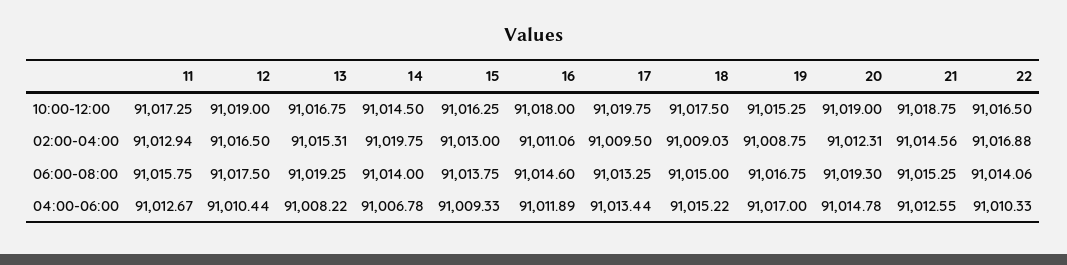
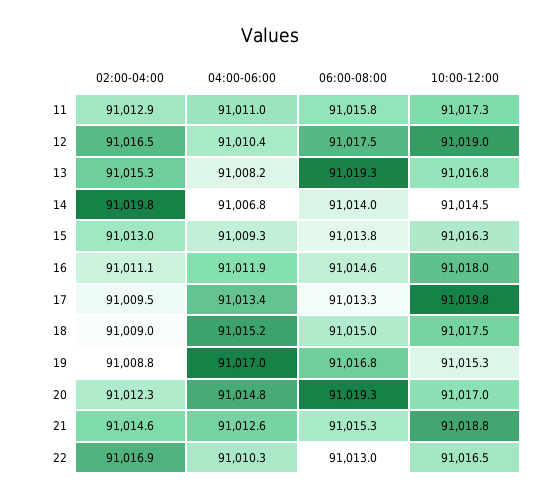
  {
    "11": {
      "10:00-12:00": 91017.25,
      "02:00-04:00": 91012.94,
      "06:00-08:00": 91015.75,
-     "04:00-06:00": 91012.67
+     "04:00-06:00": 91011
    },
    "12": {
      "10:00-12:00": 91019,
      "02:00-04:00": 91016.5,
      "06:00-08:00": 91017.5,
      "04:00-06:00": 91010.44
    },
    "13": {
      "10:00-12:00": 91016.75,
      "02:00-04:00": 91015.31,
      "06:00-08:00": 91019.25,
      "04:00-06:00": 91008.22
    },
    "14": {
      "10:00-12:00": 91014.5,
      "02:00-04:00": 91019.75,
      "06:00-08:00": 91014,
      "04:00-06:00": 91006.78
    },
    "15": {
      "10:00-12:00": 91016.25,
      "02:00-04:00": 91013,
      "06:00-08:00": 91013.75,
      "04:00-06:00": 91009.33
    },
    "16": {
      "10:00-12:00": 91018,
      "02:00-04:00": 91011.06,
      "06:00-08:00": 91014.6,
      "04:00-06:00": 91011.89
    },
    "17": {
      "10:00-12:00": 91019.75,
      "02:00-04:00": 91009.5,
      "06:00-08:00": 91013.25,
      "04:00-06:00": 91013.44
    },
    "18": {
      "10:00-12:00": 91017.5,
      "02:00-04:00": 91009.03,
      "06:00-08:00": 91015,
      "04:00-06:00": 91015.22
    },
    "19": {
      "10:00-12:00": 91015.25,
      "02:00-04:00": 91008.75,
      "06:00-08:00": 91016.75,
      "04:00-06:00": 91017
    },
    "20": {
-     "10:00-12:00": 91019,
+     "10:00-12:00": 91017,
      "02:00-04:00": 91012.31,
      "06:00-08:00": 91019.3,
      "04:00-06:00": 91014.78
    },
    "21": {
      "10:00-12:00": 91018.75,
      "02:00-04:00": 91014.56,
      "06:00-08:00": 91015.25,
      "04:00-06:00": 91012.55
    },
    "22": {
      "10:00-12:00": 91016.5,
      "02:00-04:00": 91016.88,
-     "06:00-08:00": 91014.06,
+     "06:00-08:00": 91013,
      "04:00-06:00": 91010.33
    }
  }

